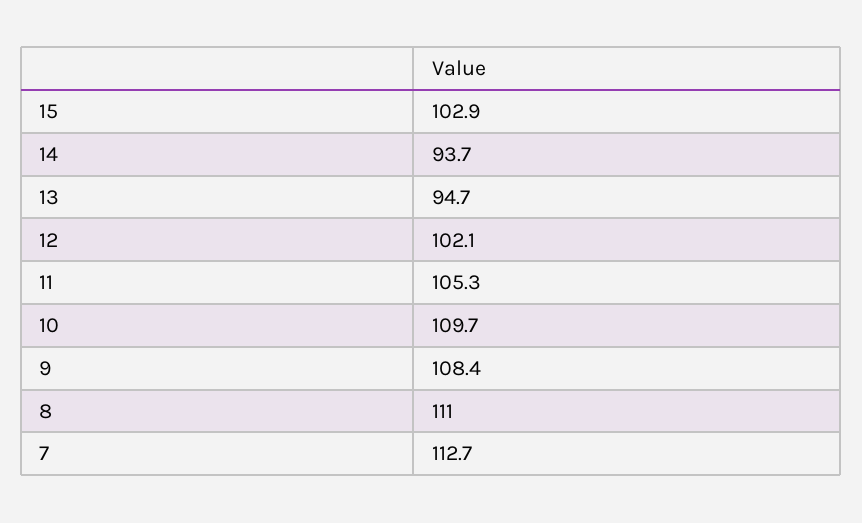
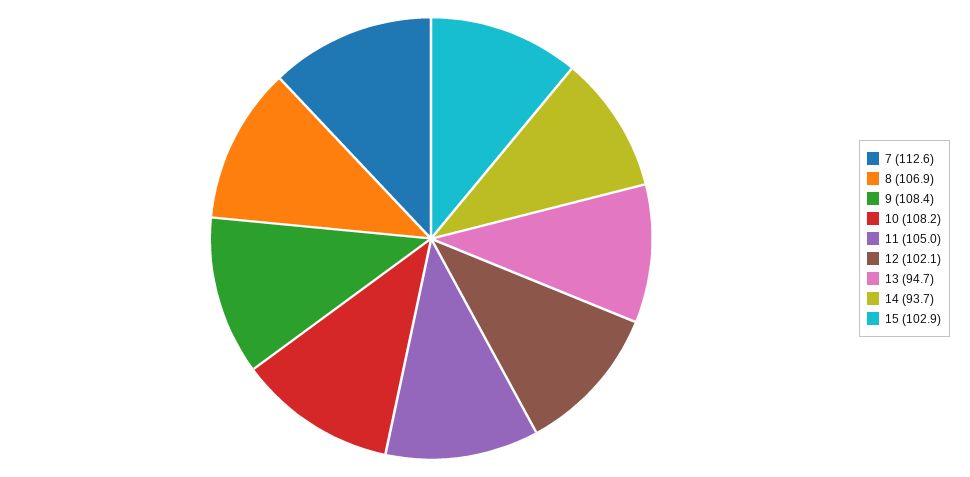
  {
    "15": 102.9,
    "14": 93.7,
    "13": 94.7,
    "12": 102.1,
-   "11": 105.3,
+   "11": 105,
-   "10": 109.7,
+   "10": 108.2,
    "9": 108.4,
-   "8": 111,
+   "8": 106.9,
-   "7": 112.7
+   "7": 112.6
  }

